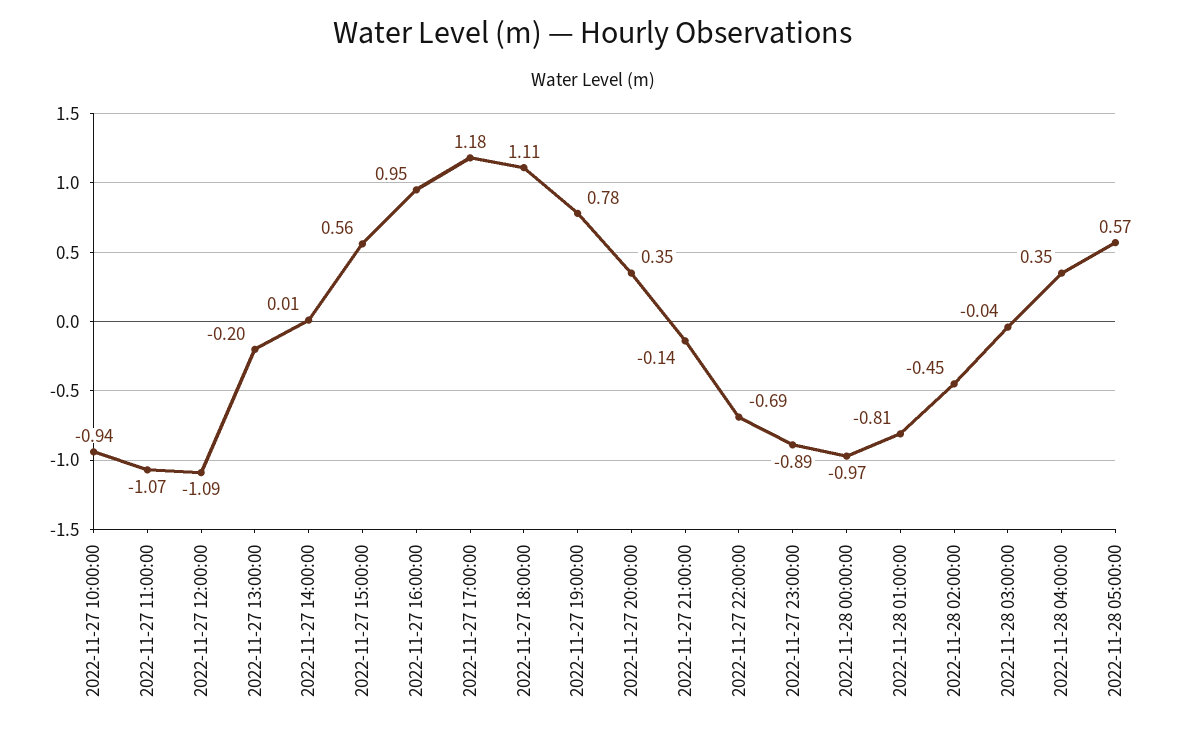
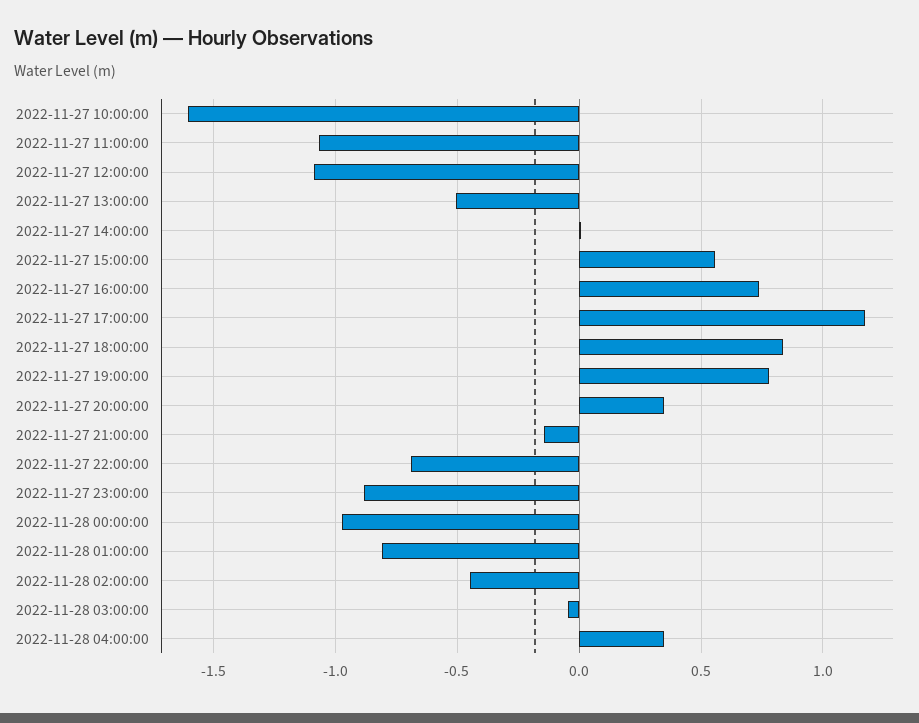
  {
-   "2022-11-27 10:00:00": -0.94,
+   "2022-11-27 10:00:00": -1.6,
    "2022-11-27 11:00:00": -1.07,
    "2022-11-27 12:00:00": -1.09,
-   "2022-11-27 13:00:00": -0.2,
+   "2022-11-27 13:00:00": -0.5,
    "2022-11-27 14:00:00": 0.01,
    "2022-11-27 15:00:00": 0.56,
-   "2022-11-27 16:00:00": 0.95,
+   "2022-11-27 16:00:00": 0.75,
    "2022-11-27 17:00:00": 1.18,
-   "2022-11-27 18:00:00": 1.11,
+   "2022-11-27 18:00:00": 0.85,
    "2022-11-27 19:00:00": 0.78,
    "2022-11-27 20:00:00": 0.35,
    "2022-11-27 21:00:00": -0.14,
    "2022-11-27 22:00:00": -0.69,
    "2022-11-27 23:00:00": -0.89,
    "2022-11-28 00:00:00": -0.97,
    "2022-11-28 01:00:00": -0.81,
    "2022-11-28 02:00:00": -0.45,
    "2022-11-28 03:00:00": -0.04,
-   "2022-11-28 04:00:00": 0.35,
+   "2022-11-28 04:00:00": 0.35
-   "2022-11-28 05:00:00": 0.57
  }

